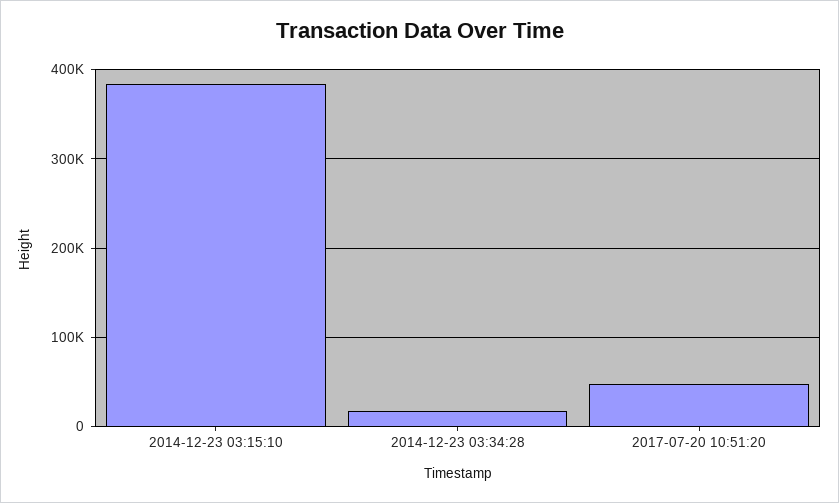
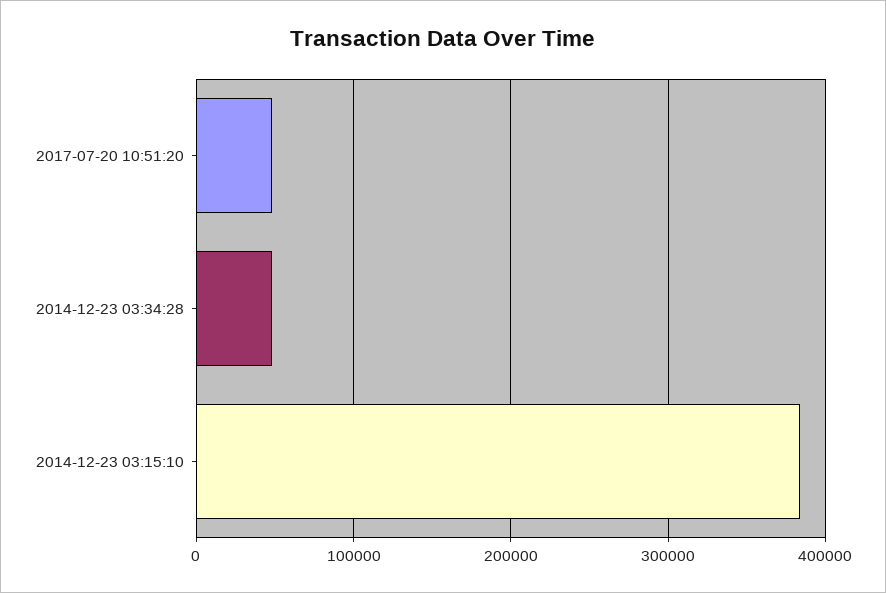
  {
    "2014-12-23 03:15:10": 380000,
-   "2014-12-23 03:34:28": 20000,
+   "2014-12-23 03:34:28": 50000,
    "2017-07-20 10:51:20": 50000
  }

